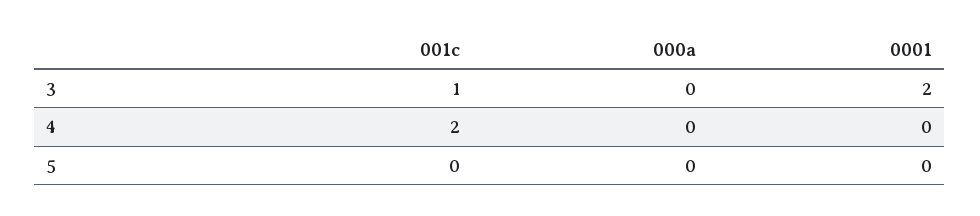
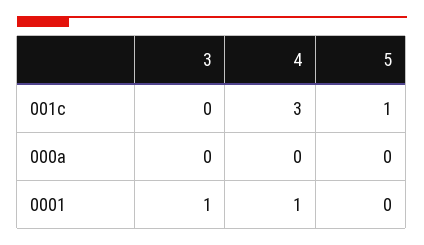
  {
    "001c": {
-     "3": 1,
+     "3": 0,
-     "4": 2,
+     "4": 3,
-     "5": 0
+     "5": 1
    },
    "000a": {
      "3": 0,
      "4": 0,
      "5": 0
    },
    "0001": {
-     "3": 2,
+     "3": 1,
-     "4": 0,
+     "4": 1,
      "5": 0
    }
  }

